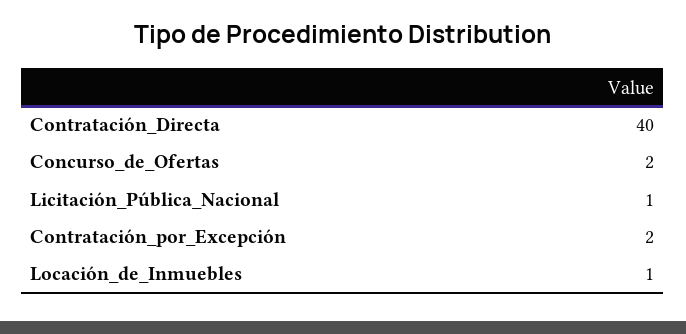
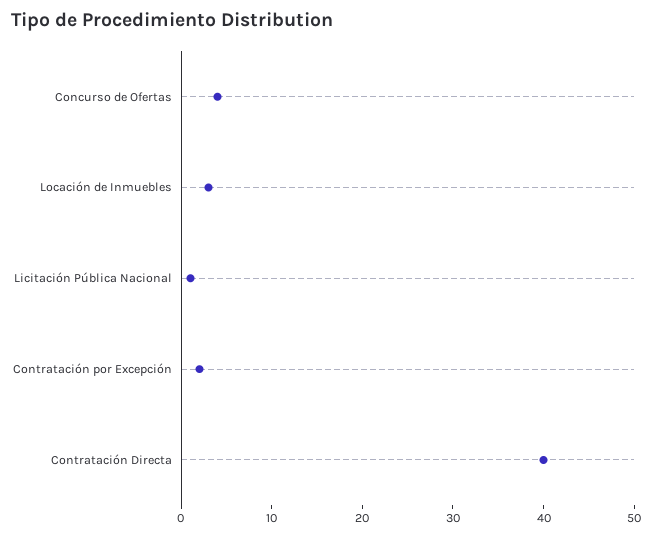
  {
    "Contratación_Directa": 40,
-   "Concurso_de_Ofertas": 2,
+   "Concurso_de_Ofertas": 4,
    "Licitación_Pública_Nacional": 1,
    "Contratación_por_Excepción": 2,
-   "Locación_de_Inmuebles": 1
+   "Locación_de_Inmuebles": 3
  }

